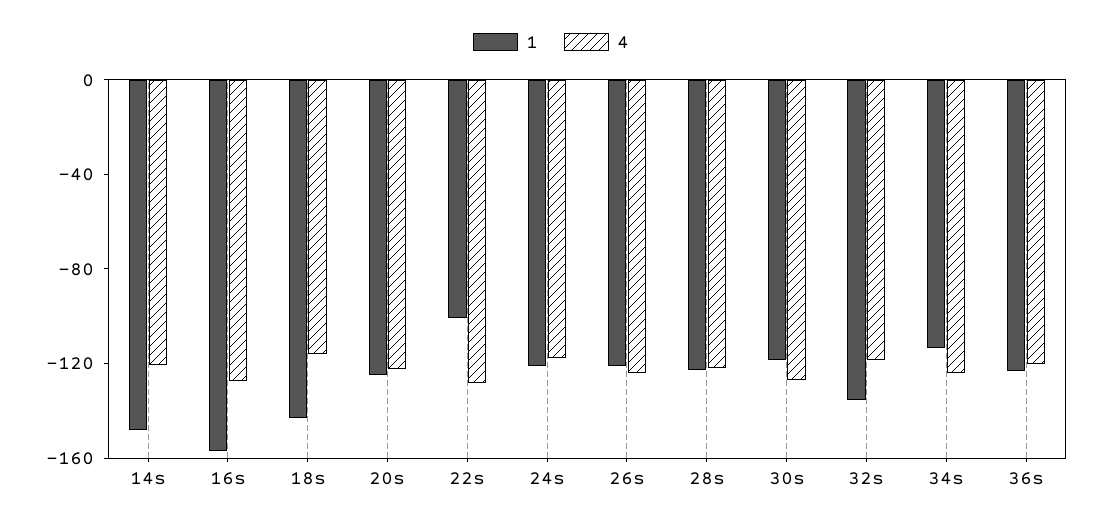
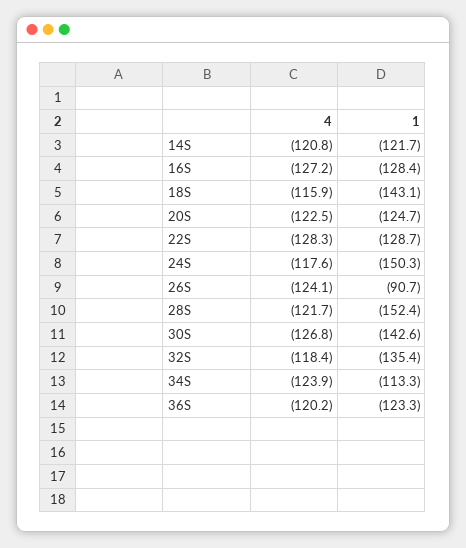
  {
    "1": {
-     "14s": -150,
+     "14s": -121.7,
-     "16s": -160,
+     "16s": -128.4,
      "18s": -143.1,
      "20s": -124.7,
-     "22s": -100,
+     "22s": -128.7,
-     "24s": -120,
+     "24s": -150.3,
-     "26s": -120,
+     "26s": -90.7,
-     "28s": -120,
+     "28s": -152.4,
-     "30s": -120,
+     "30s": -142.6,
      "32s": -135.4,
      "34s": -113.3,
      "36s": -123.3
    },
    "4": {
      "14s": -120.8,
      "16s": -127.2,
      "18s": -115.9,
      "20s": -122.5,
      "22s": -128.3,
      "24s": -117.6,
      "26s": -124.1,
      "28s": -121.7,
      "30s": -126.8,
      "32s": -118.4,
      "34s": -123.9,
      "36s": -120.2
    }
  }

